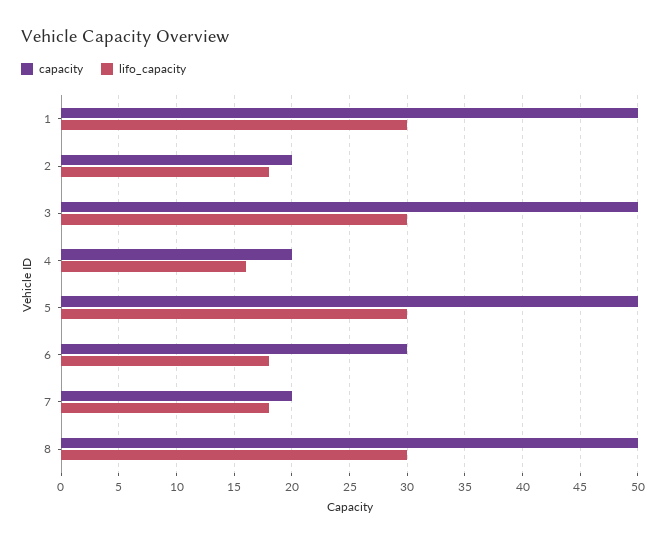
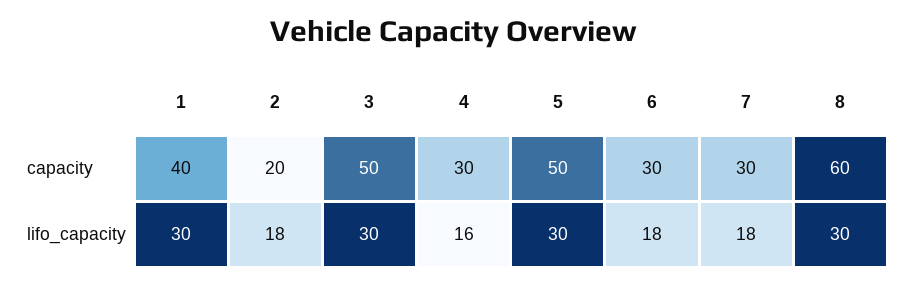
  {
    "capacity": {
-     "1": 50,
+     "1": 40,
      "2": 20,
      "3": 50,
-     "4": 20,
+     "4": 30,
      "5": 50,
      "6": 30,
-     "7": 20,
+     "7": 30,
-     "8": 50
+     "8": 60
    },
    "lifo_capacity": {
      "1": 30,
      "2": 18,
      "3": 30,
      "4": 16,
      "5": 30,
      "6": 18,
      "7": 18,
      "8": 30
    }
  }

